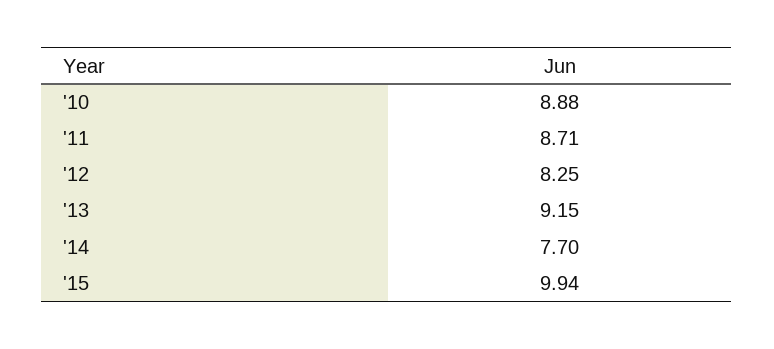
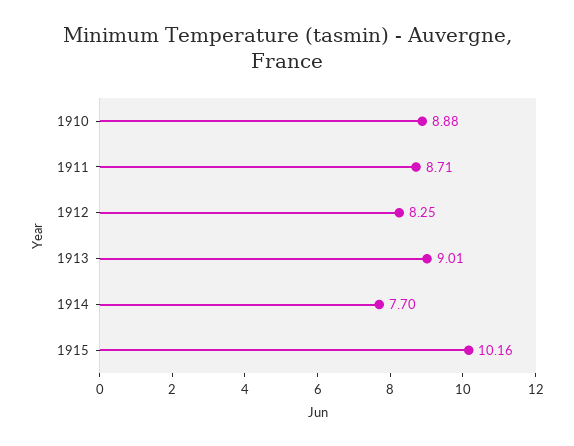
  {
    "'10": 8.88,
    "'11": 8.71,
    "'12": 8.25,
-   "'13": 9.15,
+   "'13": 9.01,
    "'14": 7.7,
-   "'15": 9.94
+   "'15": 10.16
  }

